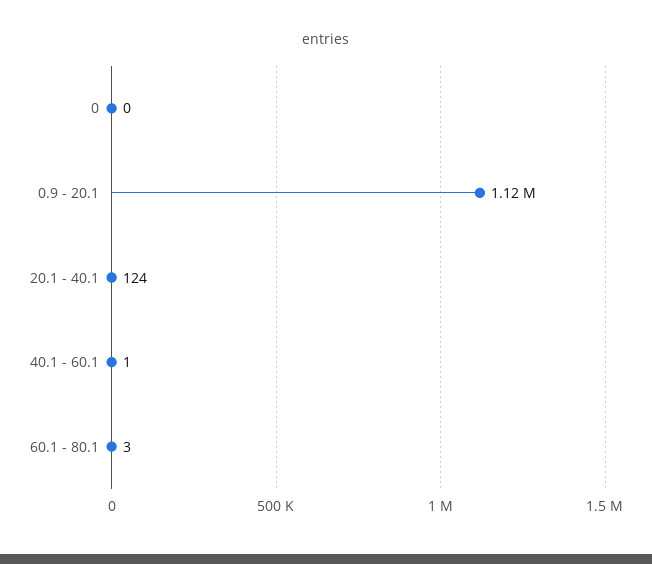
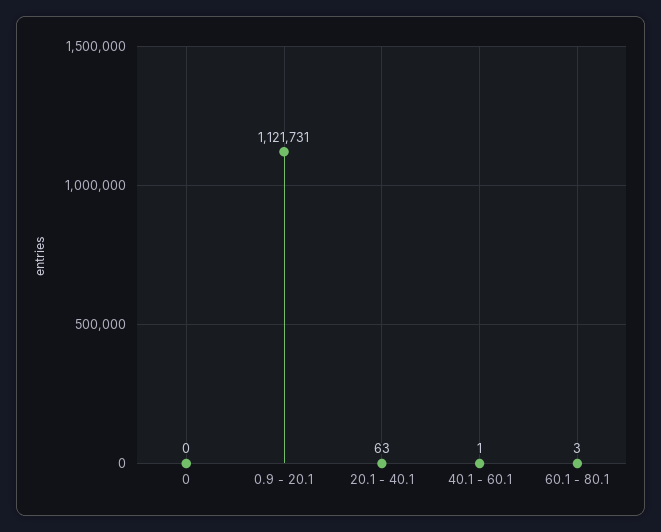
  {
    "0": 0,
    "0.9 - 20.1": 1121731,
-   "20.1 - 40.1": 124,
+   "20.1 - 40.1": 63,
    "40.1 - 60.1": 1,
    "60.1 - 80.1": 3
  }

